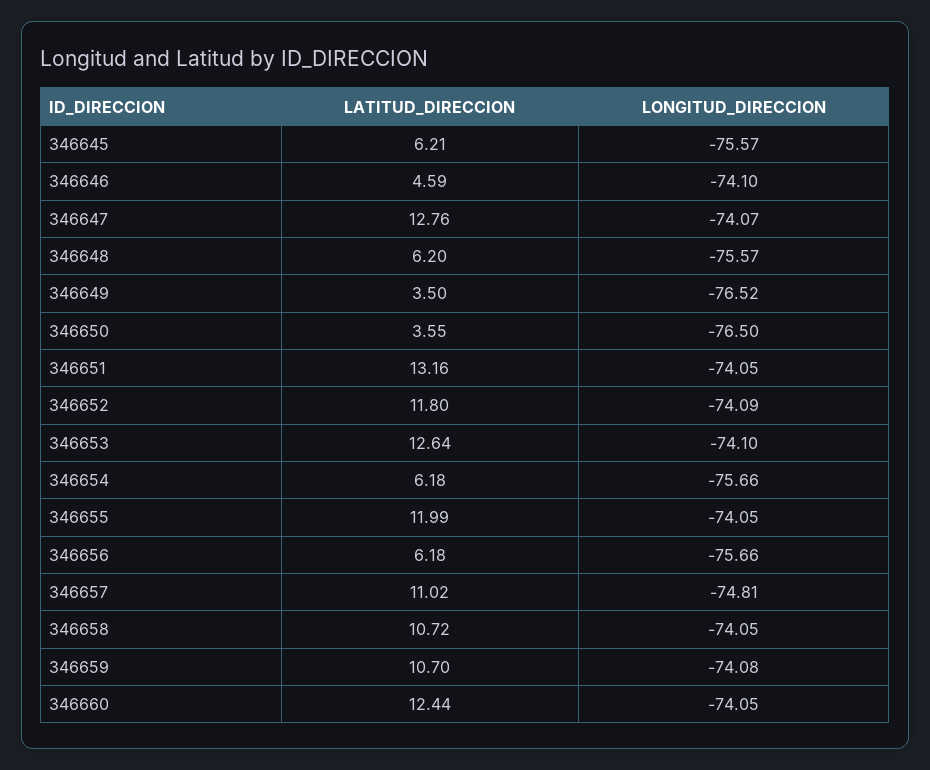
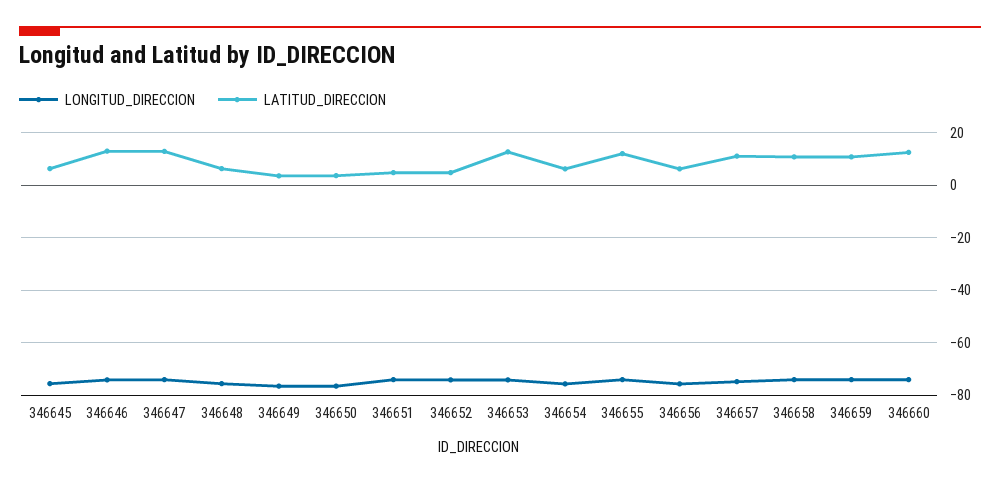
  {
    "LATITUD_DIRECCION": {
      "346645": 6.21,
-     "346646": 4.59,
+     "346646": 12.5,
      "346647": 12.76,
      "346648": 6.2,
      "346649": 3.5,
      "346650": 3.55,
-     "346651": 13.16,
+     "346651": 5,
-     "346652": 11.8,
+     "346652": 5,
      "346653": 12.64,
      "346654": 6.18,
      "346655": 11.99,
      "346656": 6.18,
      "346657": 11.02,
      "346658": 10.72,
      "346659": 10.7,
      "346660": 12.44
    },
    "LONGITUD_DIRECCION": {
      "346645": -75.57,
      "346646": -74.1,
      "346647": -74.07,
      "346648": -75.57,
      "346649": -76.52,
      "346650": -76.5,
      "346651": -74.05,
      "346652": -74.09,
      "346653": -74.1,
      "346654": -75.66,
      "346655": -74.05,
      "346656": -75.66,
      "346657": -74.81,
      "346658": -74.05,
      "346659": -74.08,
      "346660": -74.05
    }
  }

